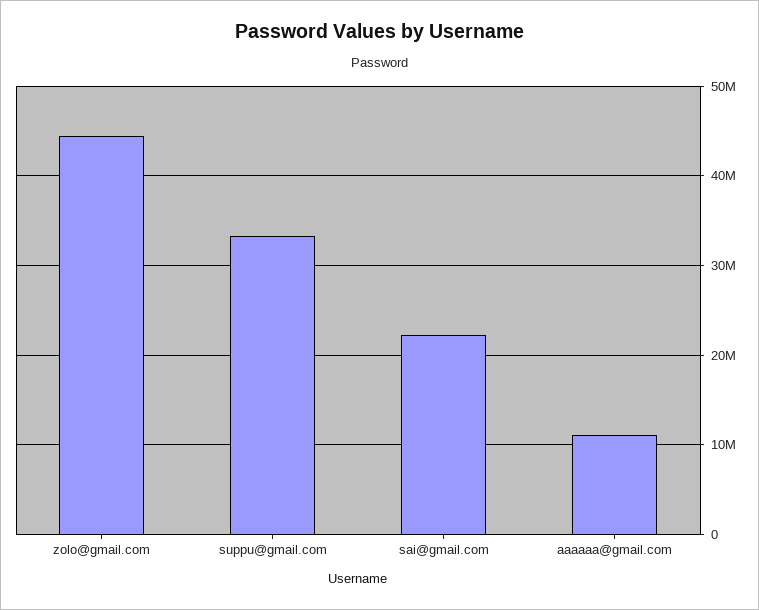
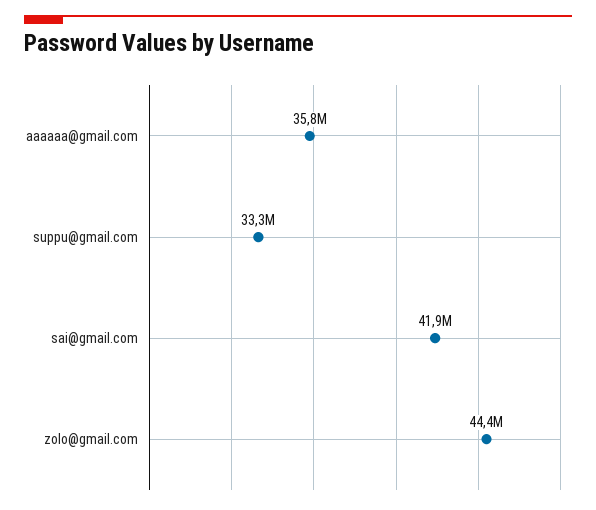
  {
    "zolo@gmail.com": 44400000,
    "suppu@gmail.com": 33300000,
-   "sai@gmail.com": 22000000,
+   "sai@gmail.com": 41900000,
-   "aaaaaa@gmail.com": 11000000
+   "aaaaaa@gmail.com": 35800000
  }

